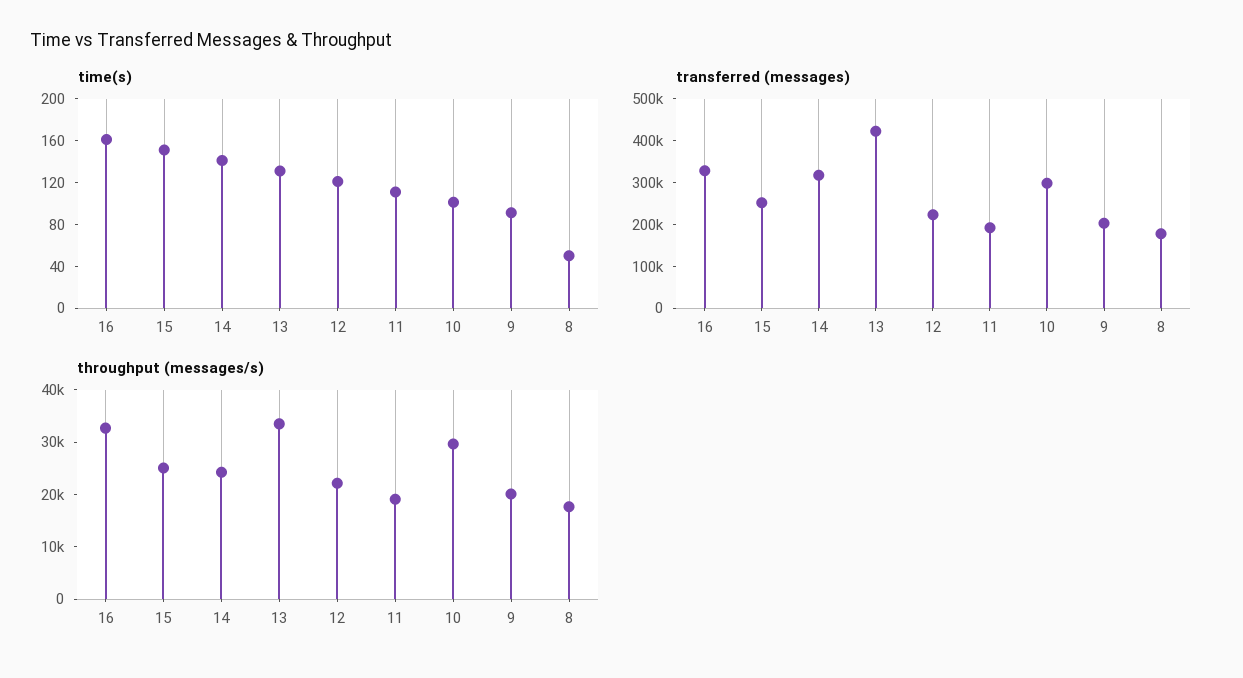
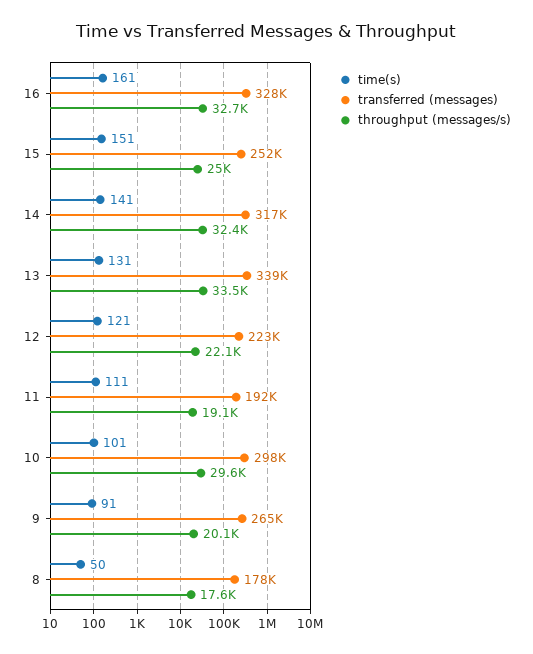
  {
    "time(s)": {
      "16": 161,
      "15": 151,
      "14": 141,
      "13": 131,
      "12": 121,
      "11": 111,
      "10": 101,
      "9": 91,
      "8": 50
    },
    "transferred (messages)": {
      "16": 328000,
      "15": 252000,
      "14": 317000,
-     "13": 420000,
+     "13": 339000,
      "12": 223000,
      "11": 192000,
      "10": 298000,
-     "9": 200000,
+     "9": 265000,
      "8": 178000
    },
    "throughput (messages/s)": {
      "16": 32700,
      "15": 25000,
-     "14": 24000,
+     "14": 32400,
      "13": 33500,
      "12": 22100,
      "11": 19100,
      "10": 29600,
      "9": 20100,
      "8": 17600
    }
  }

